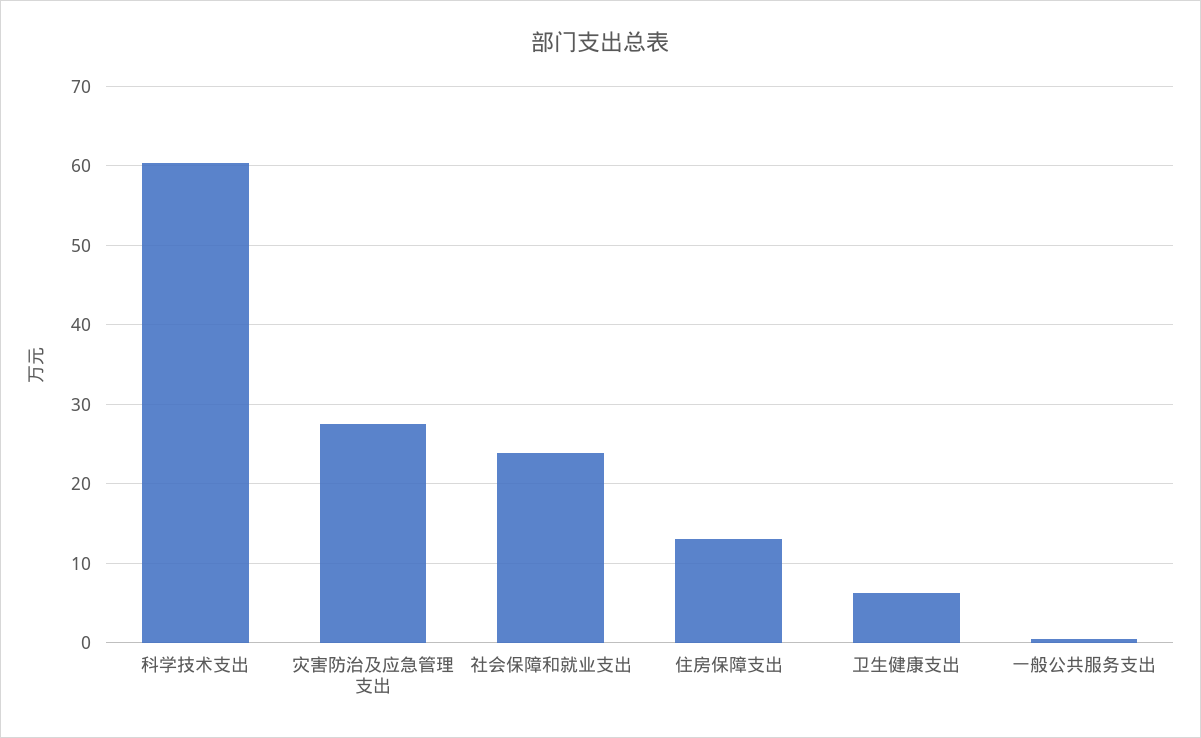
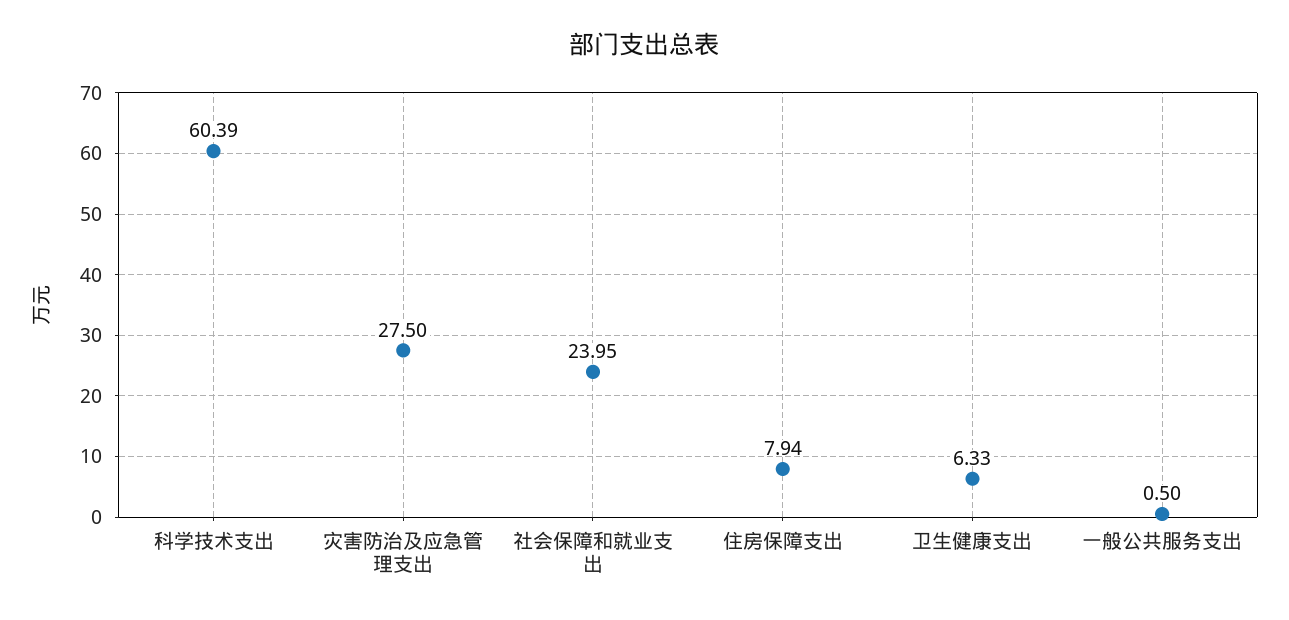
  {
    "科学技术支出": 60.39,
    "灾害防治及应急管理支出": 27.5,
    "社会保障和就业支出": 23.95,
-   "住房保障支出": 13,
+   "住房保障支出": 7.94,
    "卫生健康支出": 6.33,
    "一般公共服务支出": 0.5
  }

